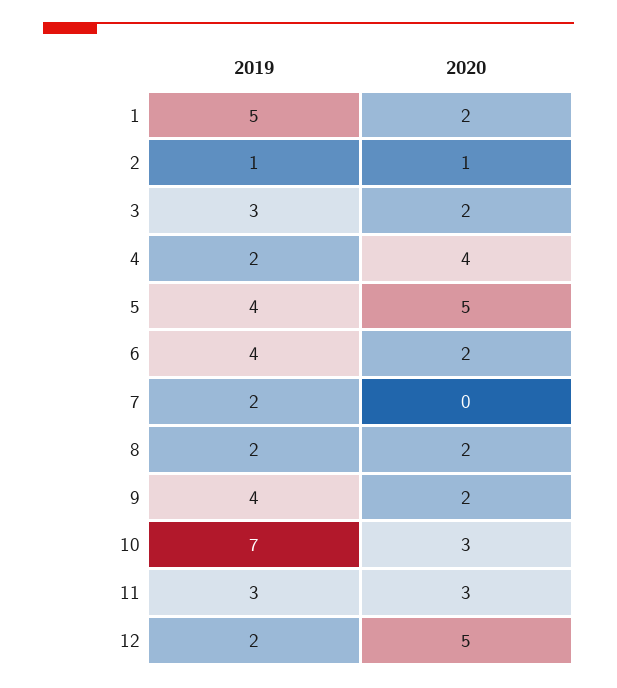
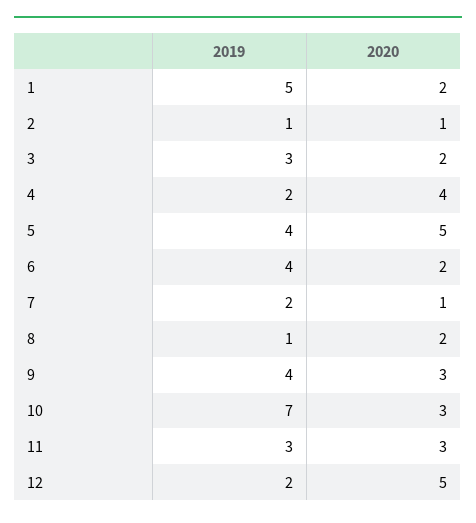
  {
    "2019": {
      "1": 5,
      "2": 1,
      "3": 3,
      "4": 2,
      "5": 4,
      "6": 4,
      "7": 2,
-     "8": 2,
+     "8": 1,
      "9": 4,
      "10": 7,
      "11": 3,
      "12": 2
    },
    "2020": {
      "1": 2,
      "2": 1,
      "3": 2,
      "4": 4,
      "5": 5,
      "6": 2,
-     "7": 0,
+     "7": 1,
      "8": 2,
-     "9": 2,
+     "9": 3,
      "10": 3,
      "11": 3,
      "12": 5
    }
  }

